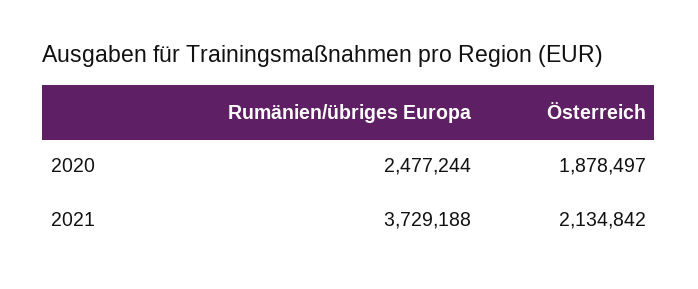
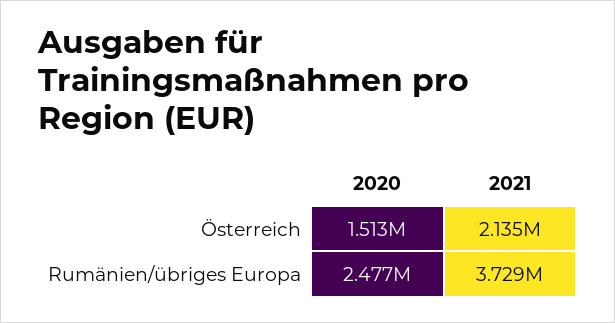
  {
    "Rumänien/übriges Europa": {
      "2020": 2477244,
      "2021": 3729188
    },
    "Österreich": {
-     "2020": 1878497,
+     "2020": 1513000,
      "2021": 2134842
    }
  }

